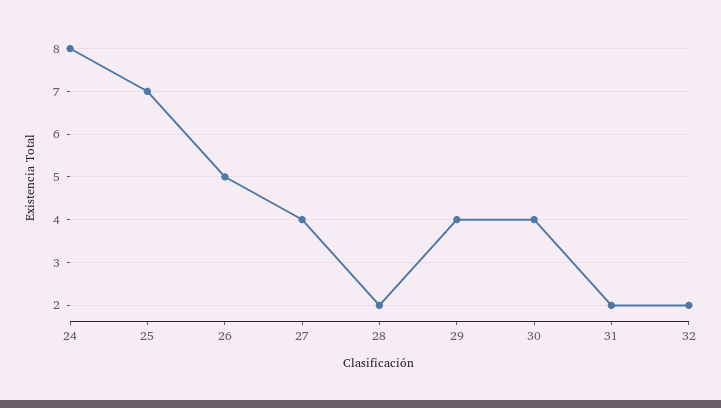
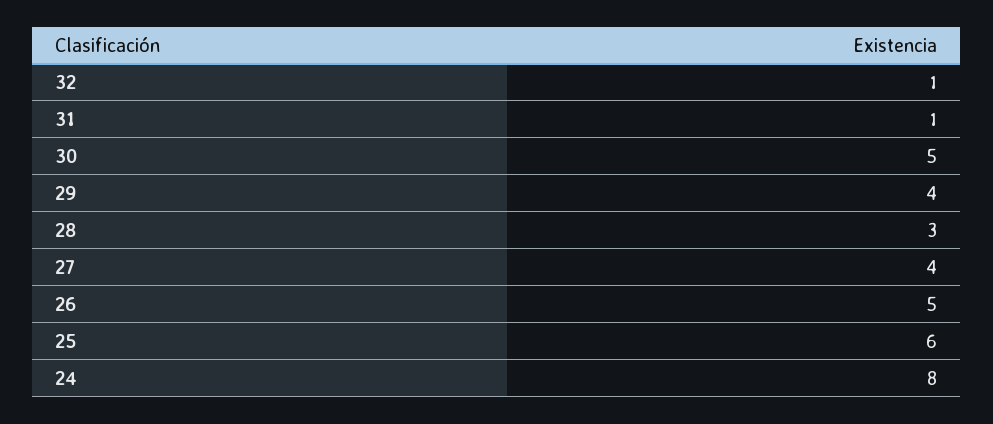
  {
    "24": 8,
-   "25": 7,
+   "25": 6,
    "26": 5,
    "27": 4,
-   "28": 2,
+   "28": 3,
    "29": 4,
-   "30": 4,
+   "30": 5,
-   "31": 2,
+   "31": 1,
-   "32": 2
+   "32": 1
  }

